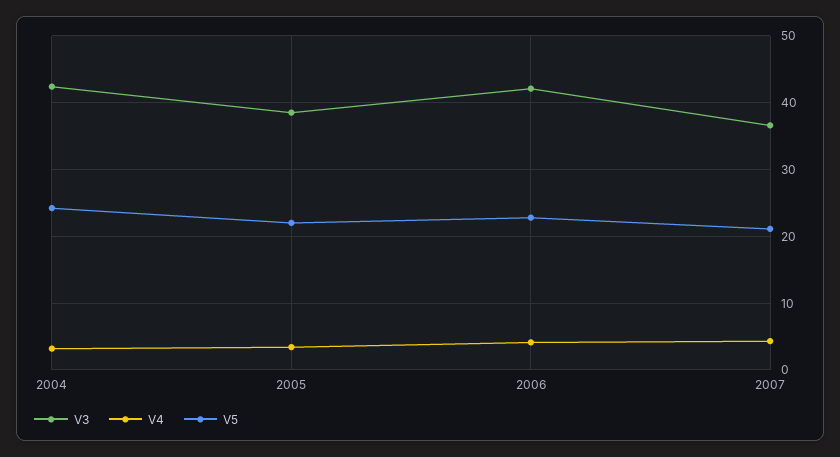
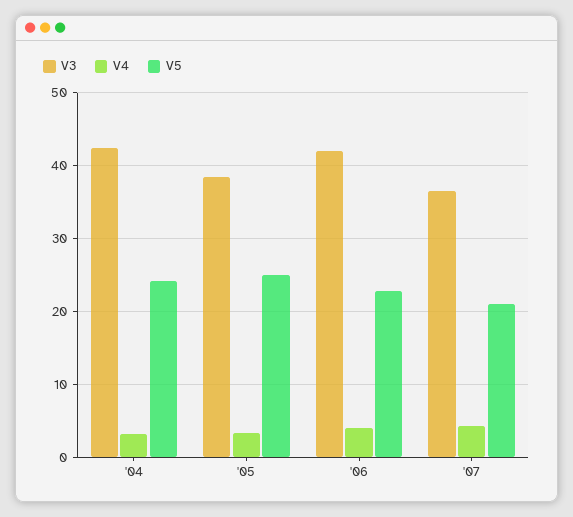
  {
    "V3": {
      "2004": 42,
      "2005": 39,
      "2006": 42,
      "2007": 37
    },
    "V4": {
      "2004": 3,
      "2005": 3,
      "2006": 4,
      "2007": 4
    },
    "V5": {
      "2004": 24,
-     "2005": 22,
+     "2005": 25,
      "2006": 23,
      "2007": 21
    }
  }

